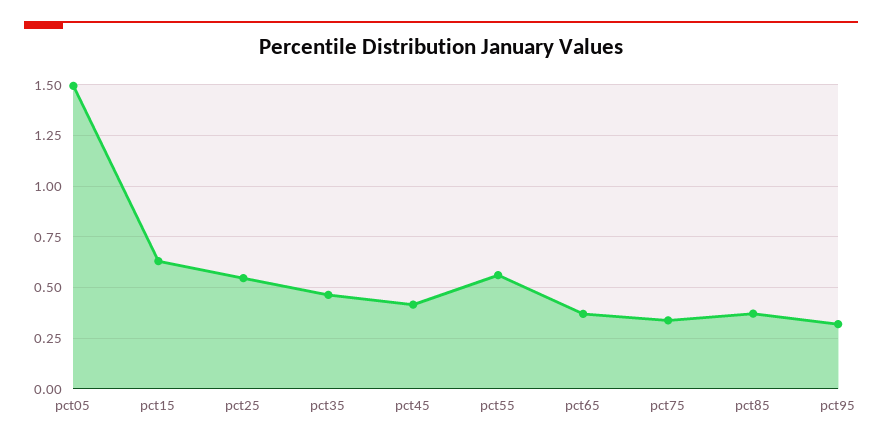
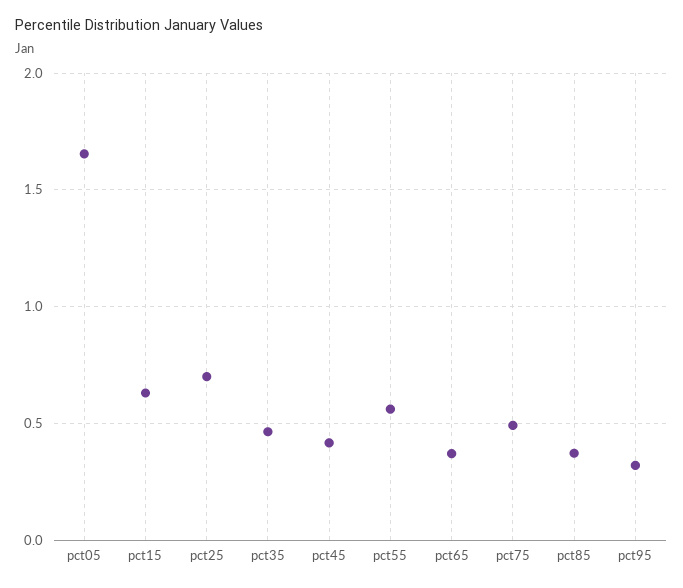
  {
-   "pct05": 1.5,
+   "pct05": 1.65,
    "pct15": 0.65,
-   "pct25": 0.55,
+   "pct25": 0.7,
    "pct35": 0.45,
    "pct45": 0.4,
    "pct55": 0.55,
    "pct65": 0.35,
-   "pct75": 0.35,
+   "pct75": 0.5,
    "pct85": 0.35,
    "pct95": 0.3
  }

